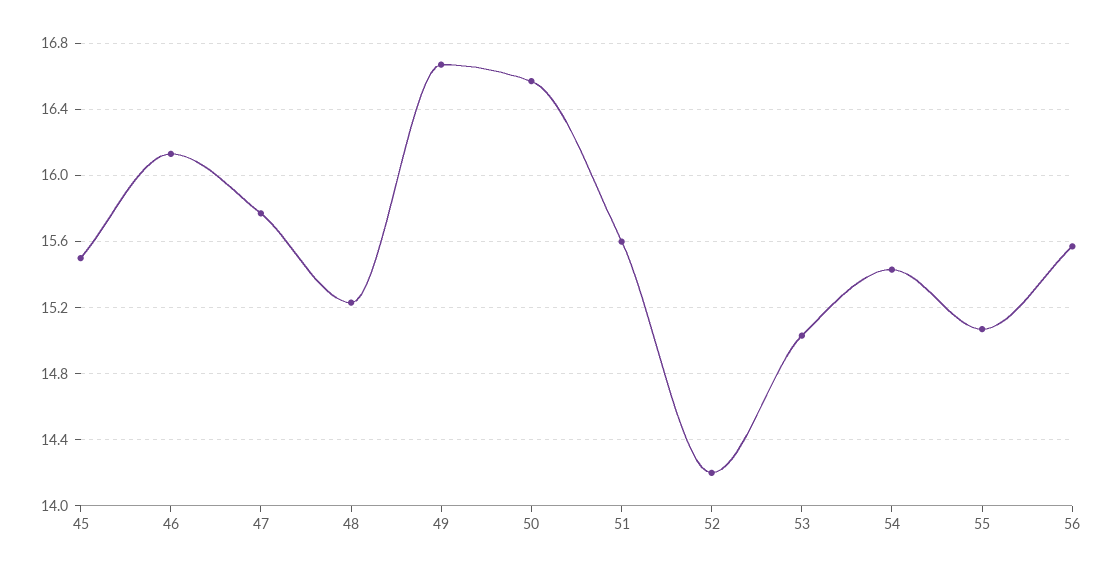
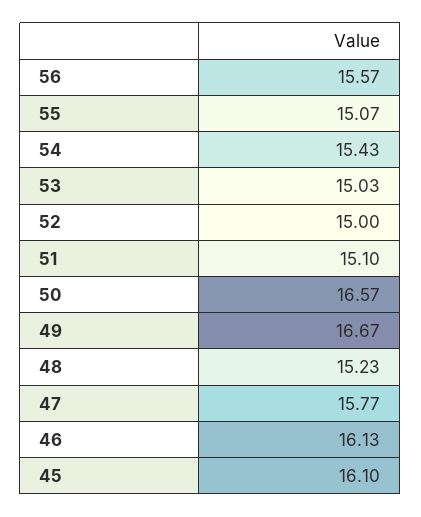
  {
-   "45": 15.5,
+   "45": 16.1,
    "46": 16.13,
    "47": 15.77,
    "48": 15.23,
    "49": 16.67,
    "50": 16.57,
-   "51": 15.6,
+   "51": 15.1,
-   "52": 14.2,
+   "52": 15,
    "53": 15.03,
    "54": 15.43,
    "55": 15.07,
    "56": 15.57
  }

